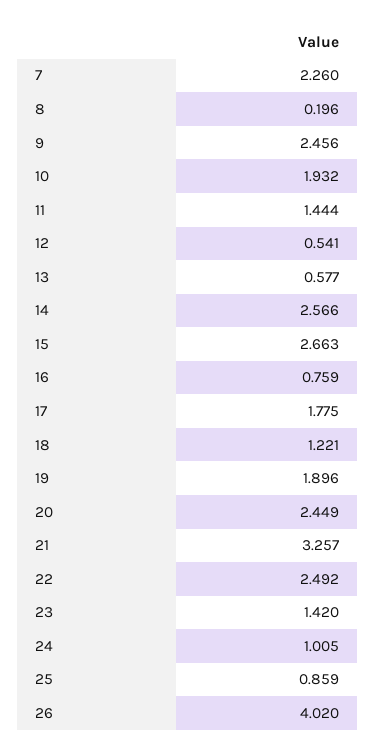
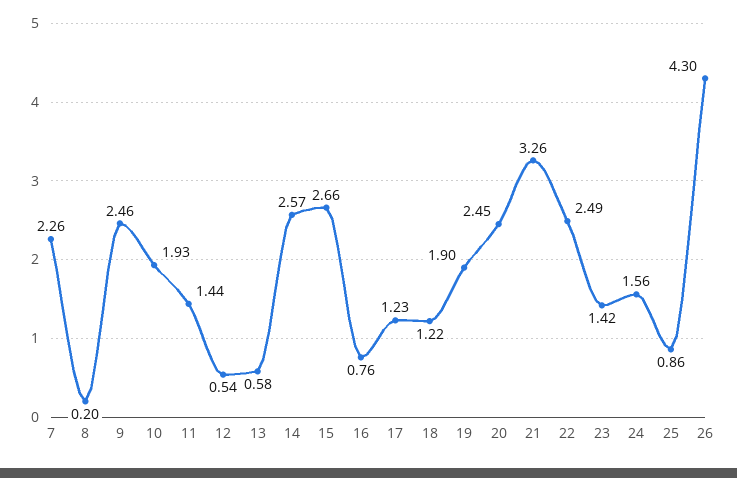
  {
    "7": 2.26,
    "8": 0.196,
    "9": 2.456,
    "10": 1.932,
    "11": 1.444,
    "12": 0.541,
    "13": 0.577,
    "14": 2.566,
    "15": 2.663,
    "16": 0.759,
-   "17": 1.775,
+   "17": 1.23,
    "18": 1.221,
    "19": 1.896,
    "20": 2.449,
    "21": 3.257,
    "22": 2.492,
    "23": 1.42,
-   "24": 1.005,
+   "24": 1.56,
    "25": 0.859,
-   "26": 4.02
+   "26": 4.3
  }

